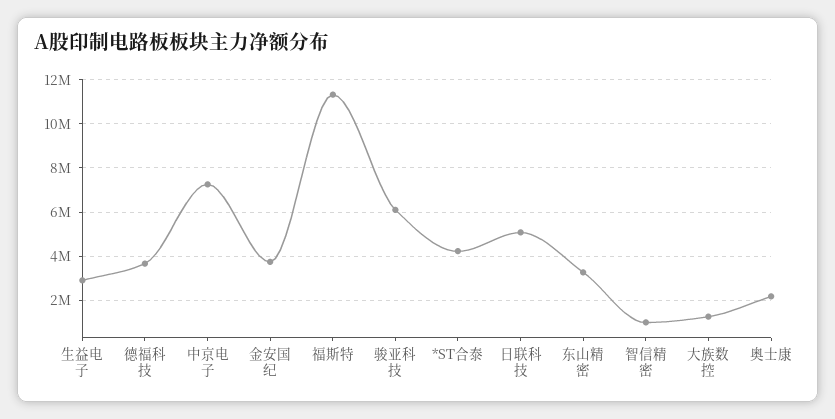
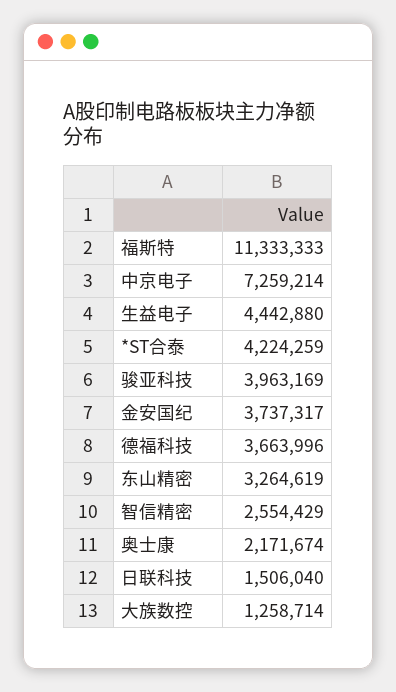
  {
-   "生益电子": 3000000,
+   "生益电子": 4442880,
    "德福科技": 3663996,
    "中京电子": 7259214,
    "金安国纪": 3737317,
    "福斯特": 11333333,
-   "骏亚科技": 6000000,
+   "骏亚科技": 3963169,
    "*ST合泰": 4224259,
-   "日联科技": 5000000,
+   "日联科技": 1506040,
    "东山精密": 3264619,
-   "智信精密": 1000000,
+   "智信精密": 2554429,
    "大族数控": 1258714,
    "奥士康": 2171674
  }

